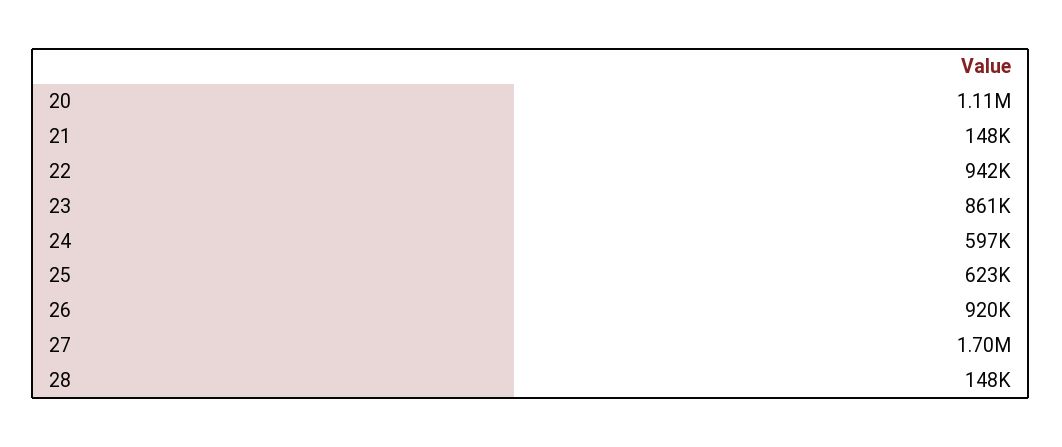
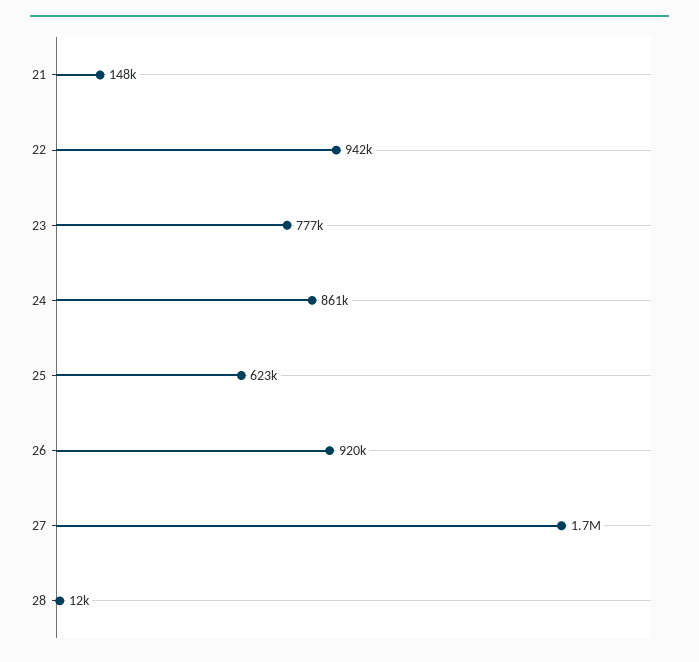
  {
-   "20": 1110000,
    "21": 148000,
    "22": 942000,
-   "23": 861000,
+   "23": 777000,
-   "24": 597000,
+   "24": 861000,
    "25": 623000,
    "26": 920000,
    "27": 1700000,
-   "28": 148000
+   "28": 12000
  }

